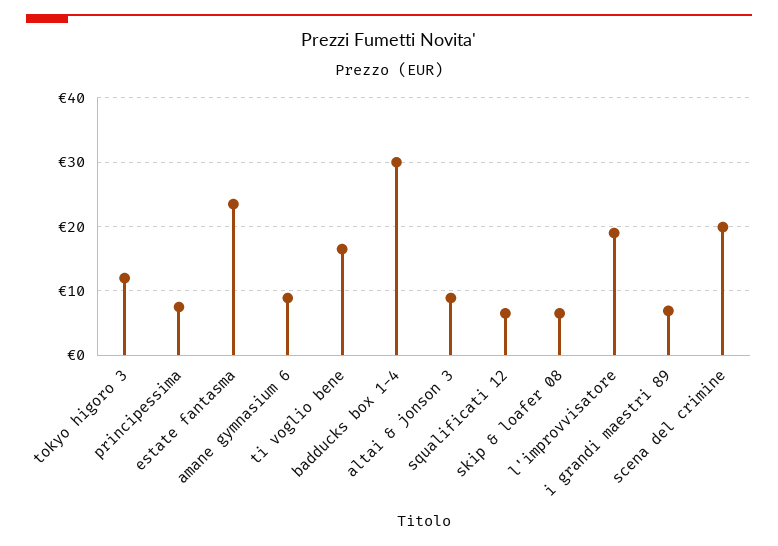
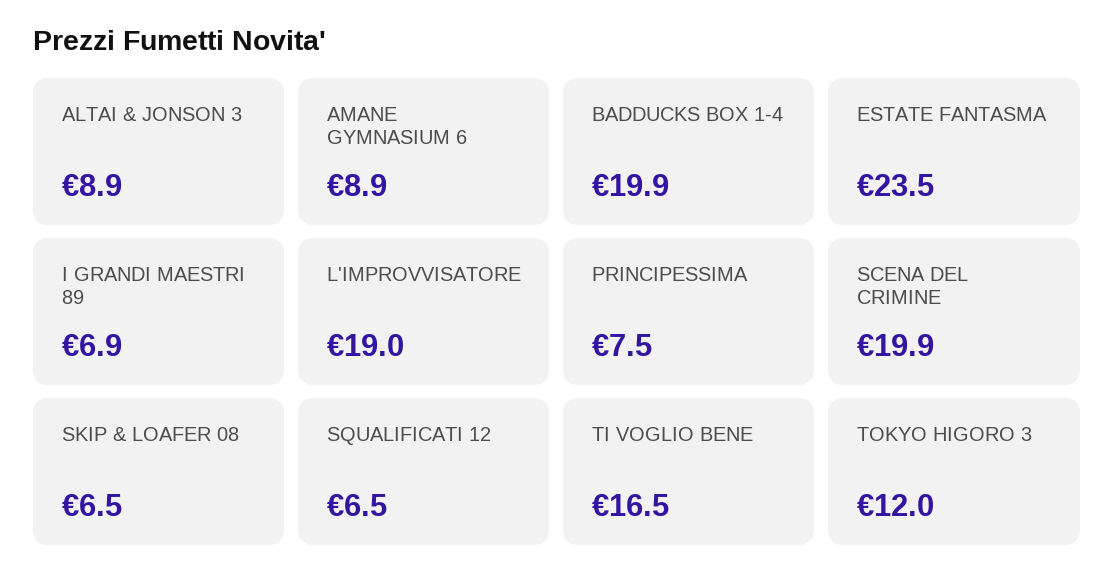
  {
    "tokyo higoro 3": 12,
    "principessima": 7.5,
    "estate fantasma": 23.5,
    "amane gymnasium 6": 8.9,
    "ti voglio bene": 16.5,
-   "badducks box 1-4": 30,
+   "badducks box 1-4": 19.9,
    "altai & jonson 3": 8.9,
    "squalificati 12": 6.5,
    "skip & loafer 08": 6.5,
    "l'improvvisatore": 19,
    "i grandi maestri 89": 6.9,
    "scena del crimine": 19.9
  }

